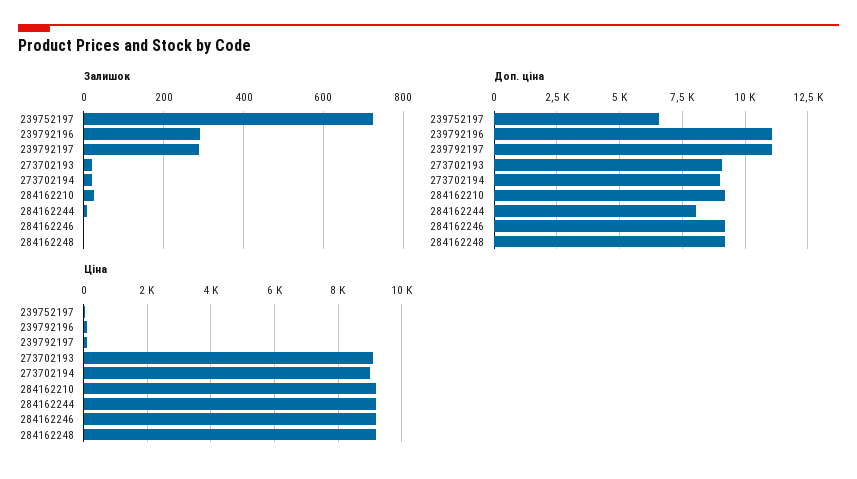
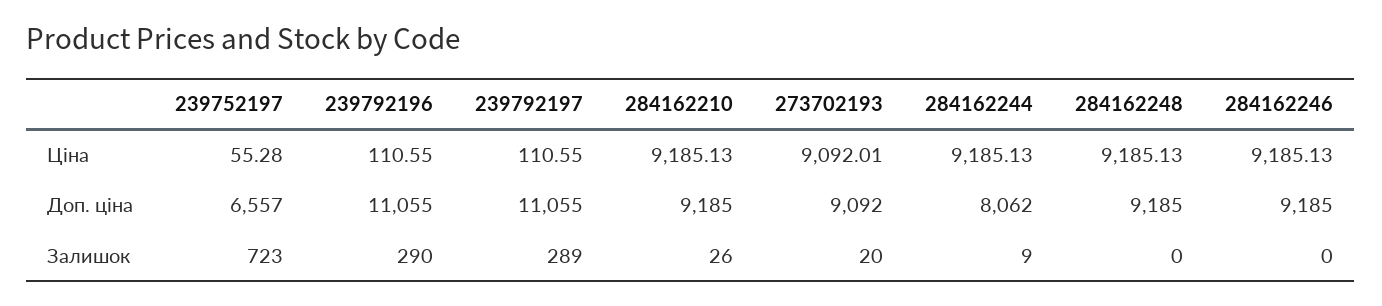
  {
    "Залишок": {
      "239752197": 723,
      "239792196": 290,
      "239792197": 289,
      "273702193": 20,
-     "273702194": 20,
      "284162210": 26,
      "284162244": 9,
      "284162246": 0,
      "284162248": 0
    },
    "Доп. ціна": {
      "239752197": 6557,
      "239792196": 11055,
      "239792197": 11055,
      "273702193": 9092,
-     "273702194": 9000,
      "284162210": 9185,
      "284162244": 8062,
      "284162246": 9185,
      "284162248": 9185
    },
    "Ціна": {
      "239752197": 55.28,
      "239792196": 110.55,
      "239792197": 110.55,
      "273702193": 9092.01,
-     "273702194": 9000,
      "284162210": 9185.13,
      "284162244": 9185.13,
      "284162246": 9185.13,
      "284162248": 9185.13
    }
  }

